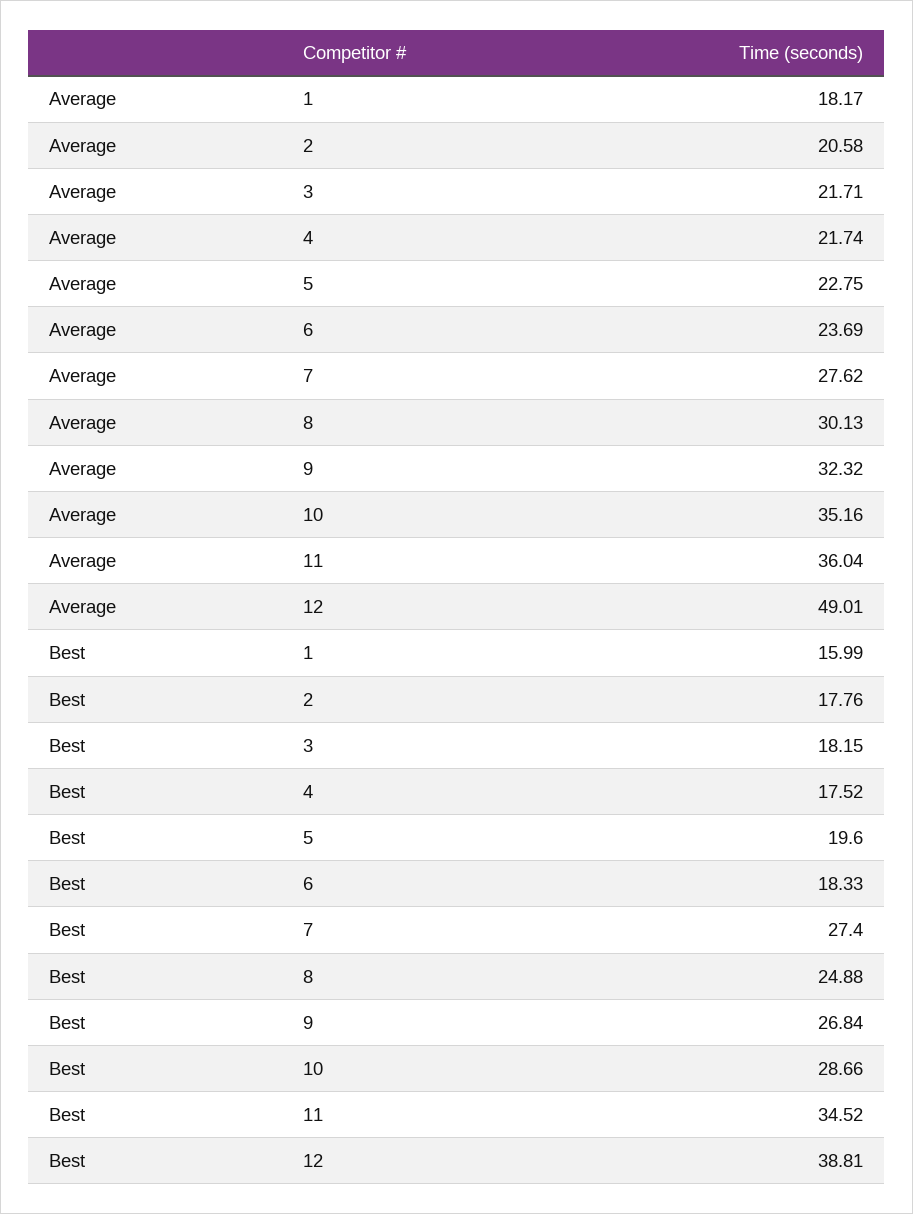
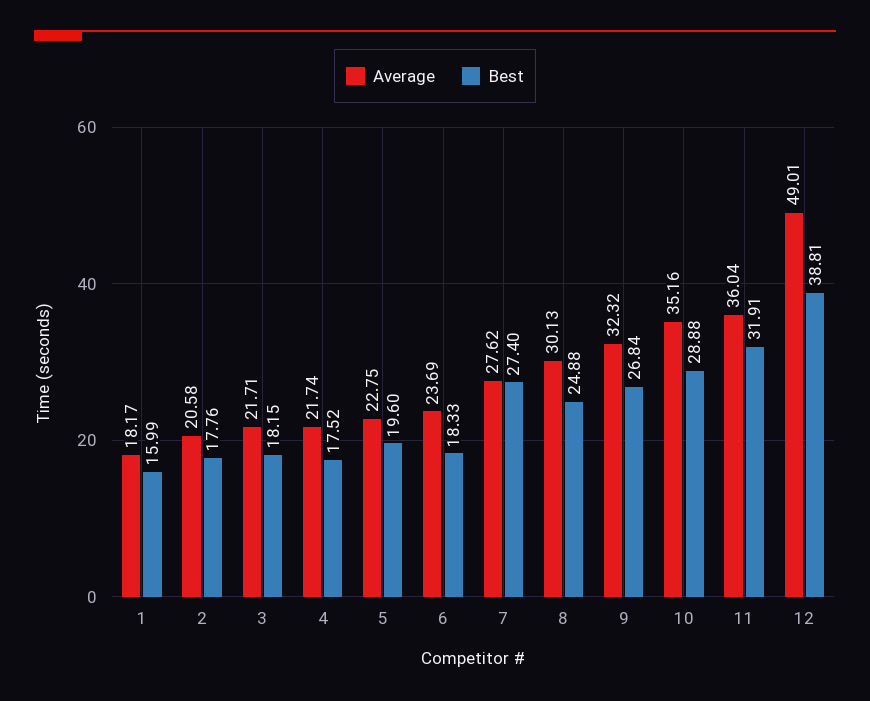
  {
    "Average": {
      "1": 18.17,
      "2": 20.58,
      "3": 21.71,
      "4": 21.74,
      "5": 22.75,
      "6": 23.69,
      "7": 27.62,
      "8": 30.13,
      "9": 32.32,
      "10": 35.16,
      "11": 36.04,
      "12": 49.01
    },
    "Best": {
      "1": 15.99,
      "2": 17.76,
      "3": 18.15,
      "4": 17.52,
      "5": 19.6,
      "6": 18.33,
      "7": 27.4,
      "8": 24.88,
      "9": 26.84,
-     "10": 28.66,
+     "10": 28.88,
-     "11": 34.52,
+     "11": 31.91,
      "12": 38.81
    }
  }

